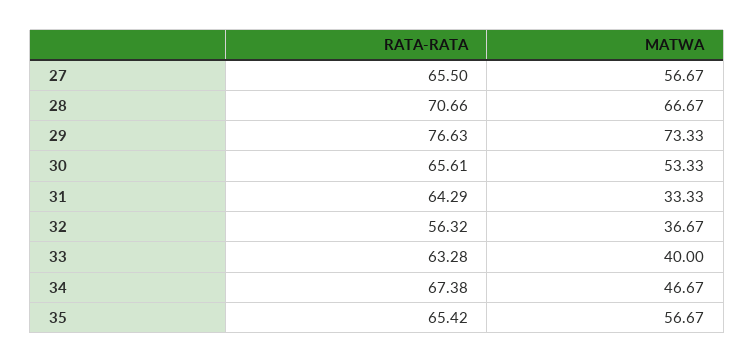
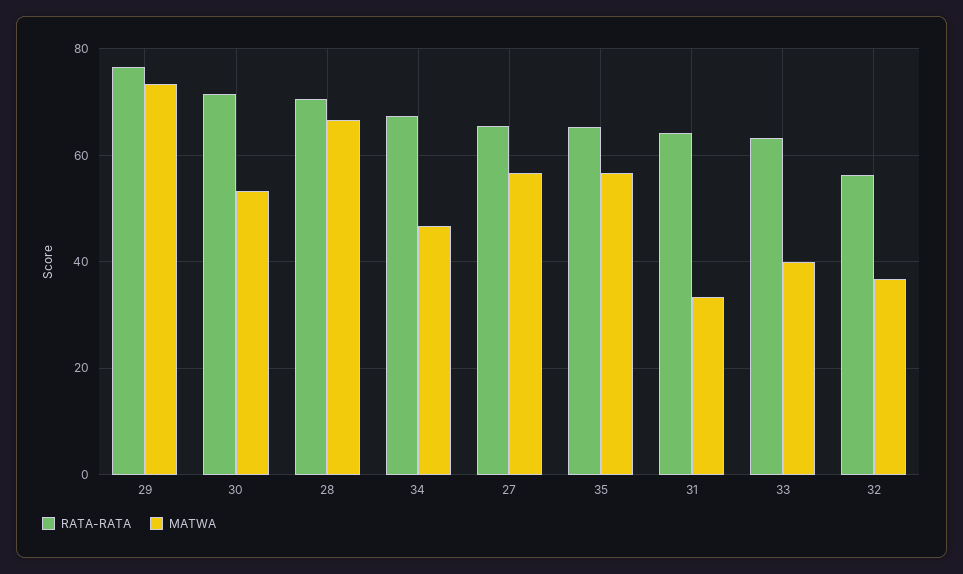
  {
    "RATA-RATA": {
      "27": 65.5,
      "28": 70.66,
      "29": 76.63,
-     "30": 65.61,
+     "30": 72,
      "31": 64.29,
      "32": 56.32,
      "33": 63.28,
      "34": 67.38,
      "35": 65.42
    },
    "MATWA": {
      "27": 56.67,
      "28": 66.67,
      "29": 73.33,
      "30": 53.33,
      "31": 33.33,
      "32": 36.67,
      "33": 40,
      "34": 46.67,
      "35": 56.67
    }
  }

